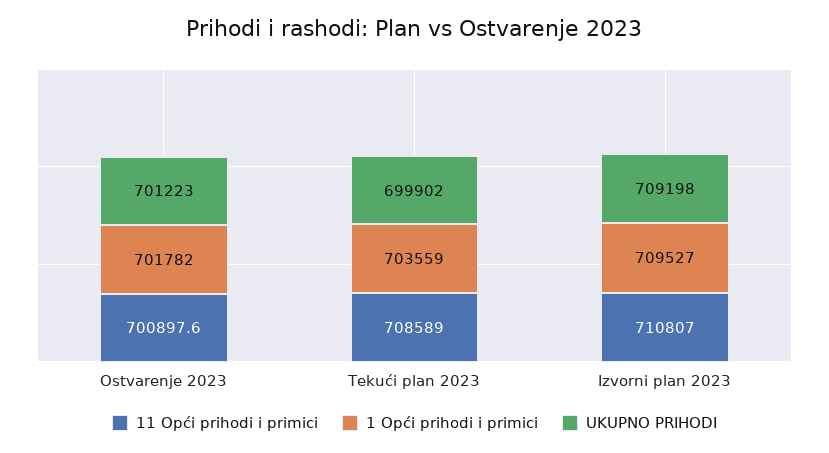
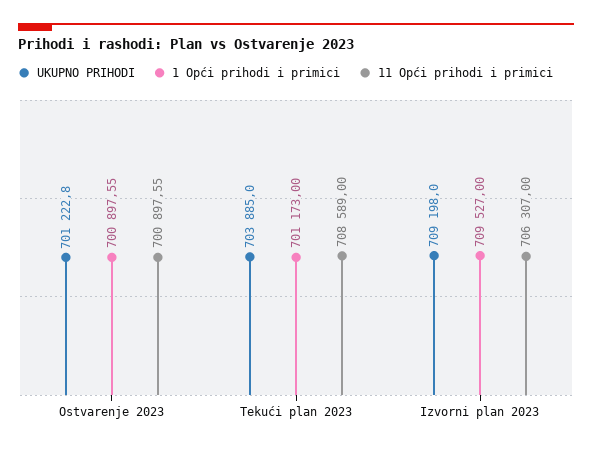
  {
    "11 Opći prihodi i primici": {
      "Ostvarenje 2023": 700897.55,
      "Tekući plan 2023": 708589,
-     "Izvorni plan 2023": 710807
+     "Izvorni plan 2023": 706307
    },
    "1 Opći prihodi i primici": {
-     "Ostvarenje 2023": 701782,
+     "Ostvarenje 2023": 700897.55,
-     "Tekući plan 2023": 703559,
+     "Tekući plan 2023": 701173,
      "Izvorni plan 2023": 709527
    },
    "UKUPNO PRIHODI": {
      "Ostvarenje 2023": 701222.8,
-     "Tekući plan 2023": 699902,
+     "Tekući plan 2023": 703885,
      "Izvorni plan 2023": 709198
    }
  }

